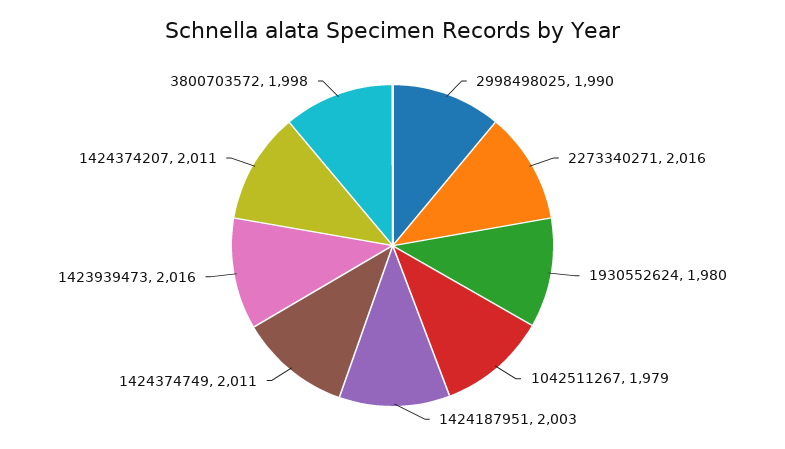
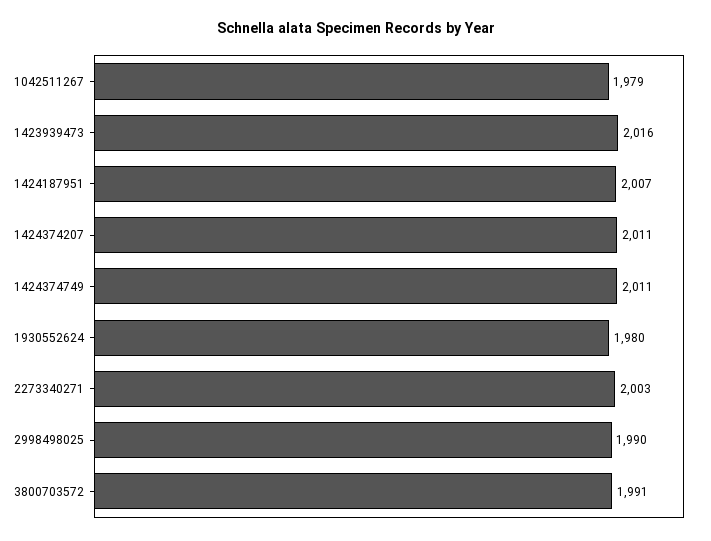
  {
    "2998498025": 1990,
-   "2273340271": 2016,
+   "2273340271": 2003,
    "1930552624": 1980,
    "1042511267": 1979,
-   "1424187951": 2003,
+   "1424187951": 2007,
    "1424374749": 2011,
    "1423939473": 2016,
    "1424374207": 2011,
-   "3800703572": 1998
+   "3800703572": 1991
  }

